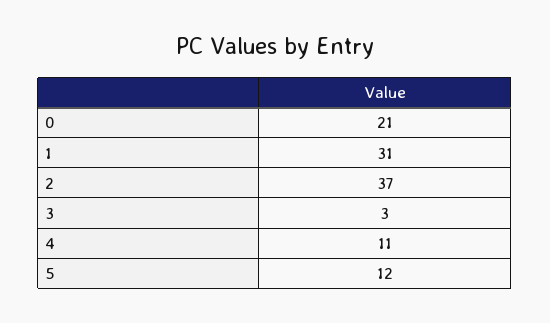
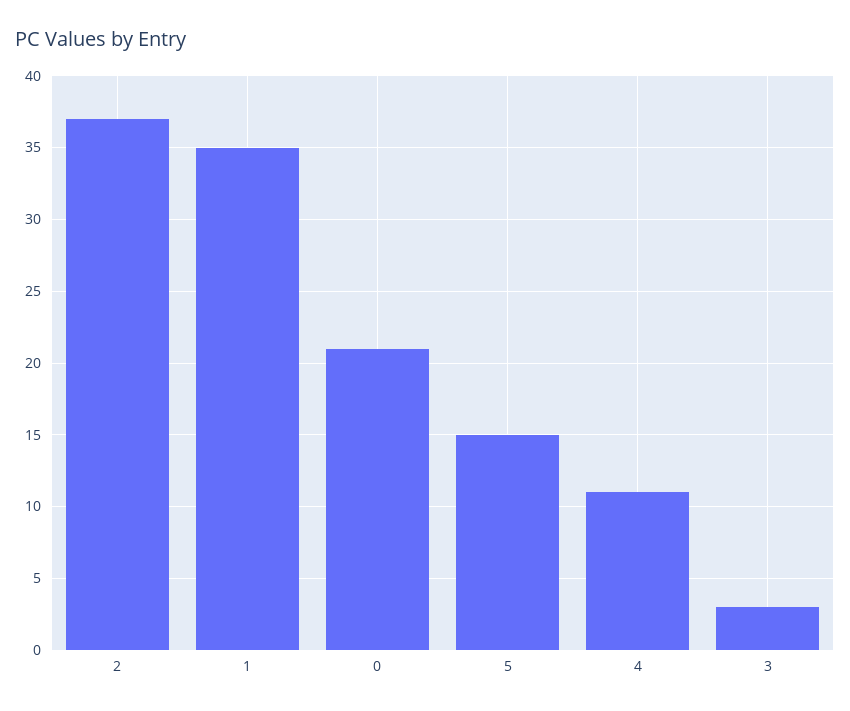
  {
    "0": 21,
-   "1": 31,
+   "1": 35,
    "2": 37,
    "3": 3,
    "4": 11,
-   "5": 12
+   "5": 15
  }

